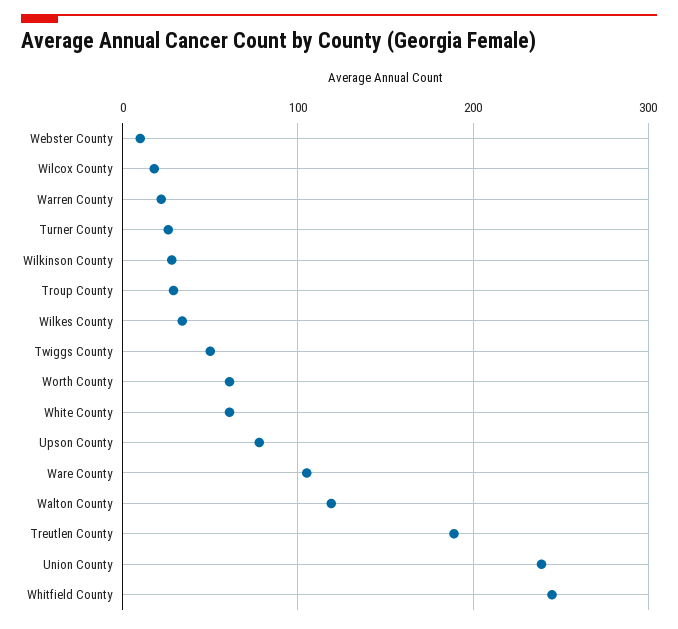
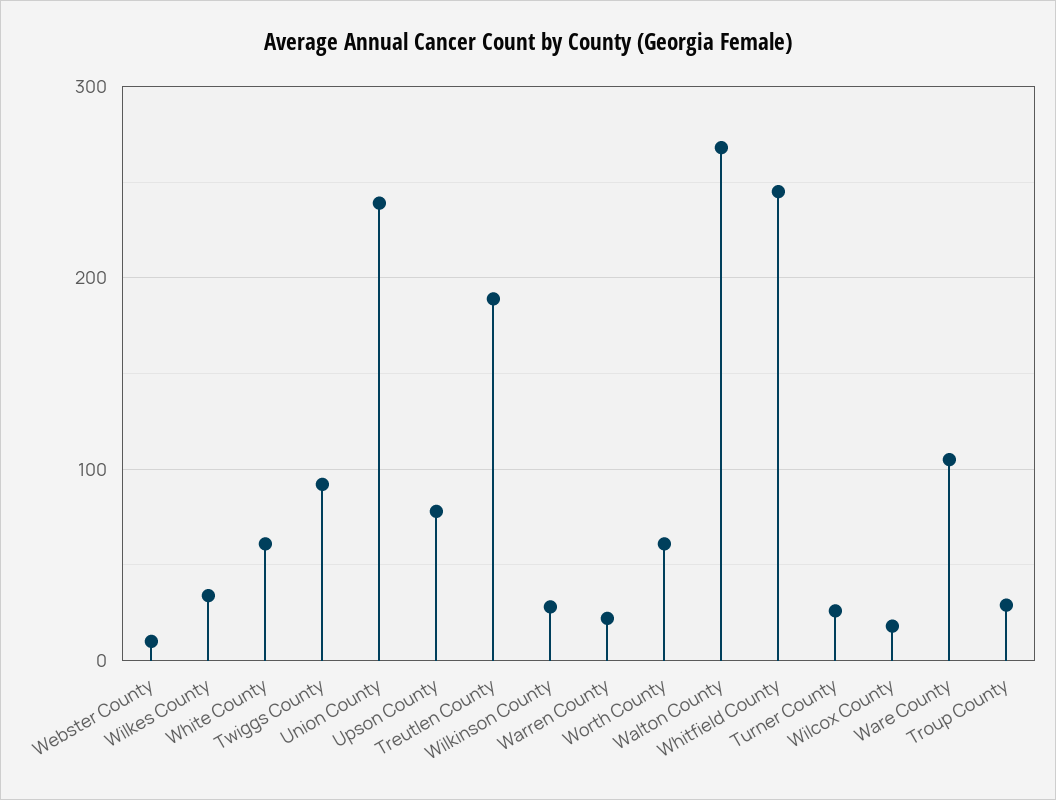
  {
    "Webster County": 10,
    "Wilcox County": 20,
    "Warren County": 20,
    "Turner County": 30,
    "Wilkinson County": 30,
    "Troup County": 30,
    "Wilkes County": 30,
-   "Twiggs County": 50,
+   "Twiggs County": 90,
    "Worth County": 60,
    "White County": 60,
    "Upson County": 80,
    "Ware County": 110,
-   "Walton County": 120,
+   "Walton County": 270,
    "Treutlen County": 190,
    "Union County": 240,
    "Whitfield County": 250
  }

